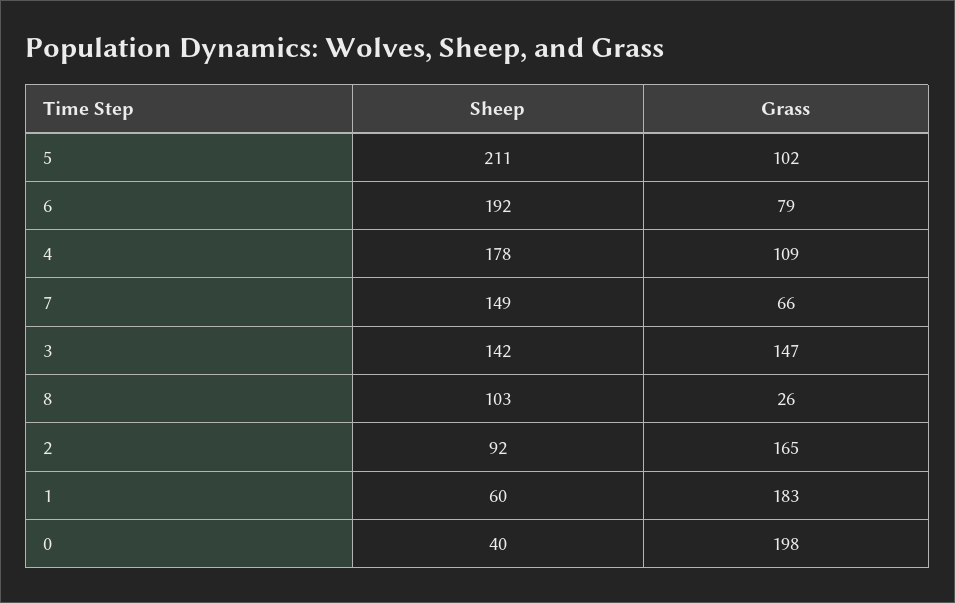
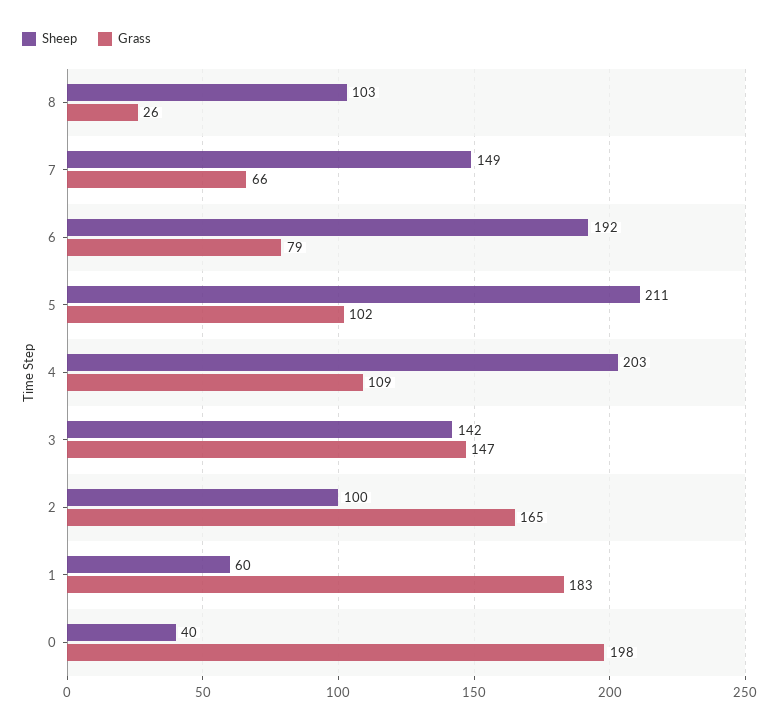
  {
    "Sheep": {
      "5": 211,
      "6": 192,
-     "4": 178,
+     "4": 203,
      "7": 149,
      "3": 142,
      "8": 103,
-     "2": 92,
+     "2": 100,
      "1": 60,
      "0": 40
    },
    "Grass": {
      "5": 102,
      "6": 79,
      "4": 109,
      "7": 66,
      "3": 147,
      "8": 26,
      "2": 165,
      "1": 183,
      "0": 198
    }
  }

